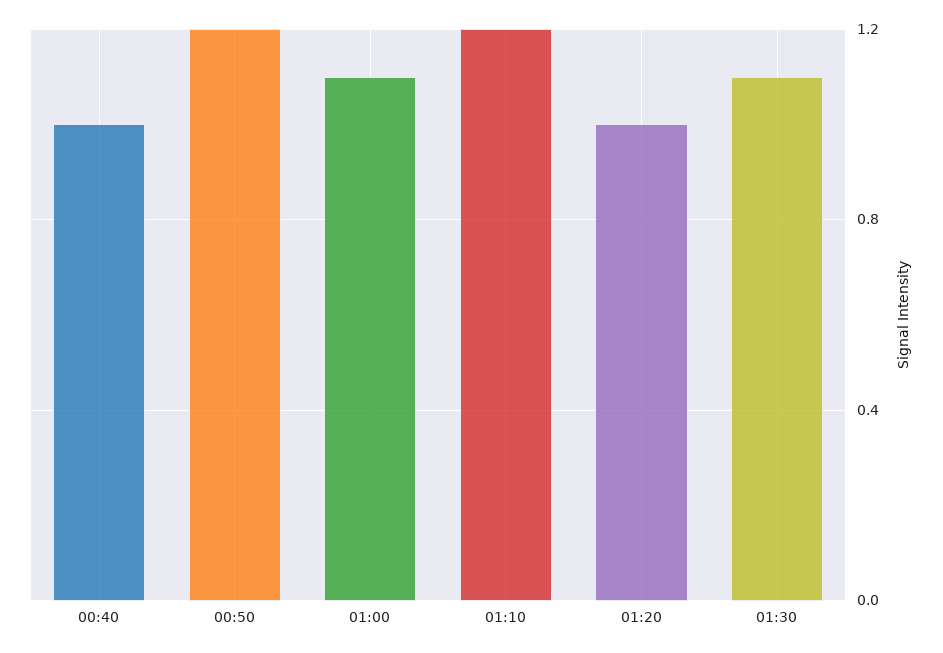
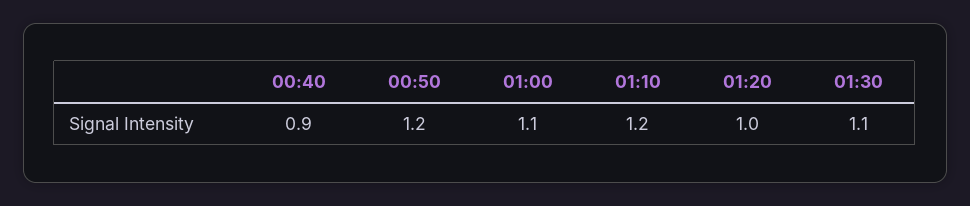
  {
-   "00:40": 1,
+   "00:40": 0.9,
    "00:50": 1.2,
    "01:00": 1.1,
    "01:10": 1.2,
    "01:20": 1,
    "01:30": 1.1
  }

